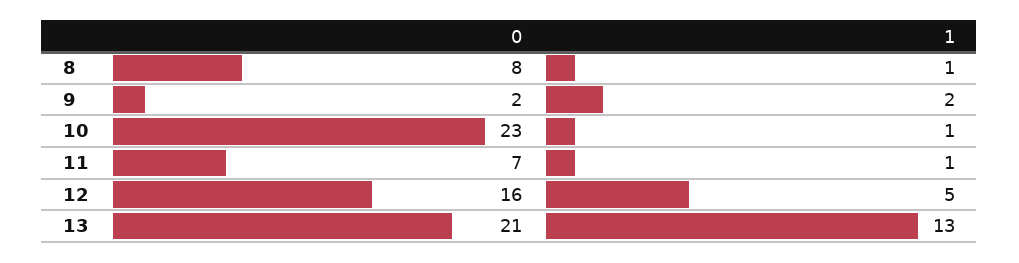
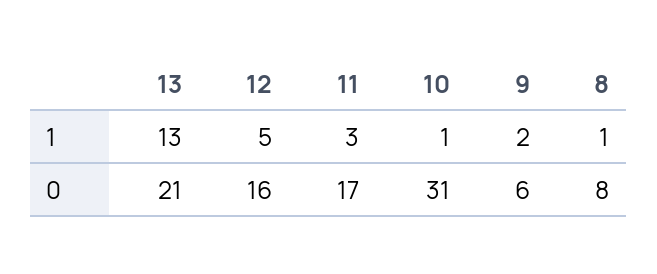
  {
    "0": {
      "8": 8,
-     "9": 2,
+     "9": 6,
-     "10": 23,
+     "10": 31,
-     "11": 7,
+     "11": 17,
      "12": 16,
      "13": 21
    },
    "1": {
      "8": 1,
      "9": 2,
      "10": 1,
-     "11": 1,
+     "11": 3,
      "12": 5,
      "13": 13
    }
  }

